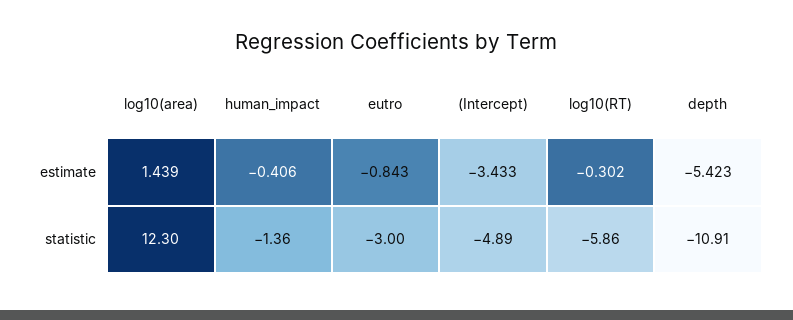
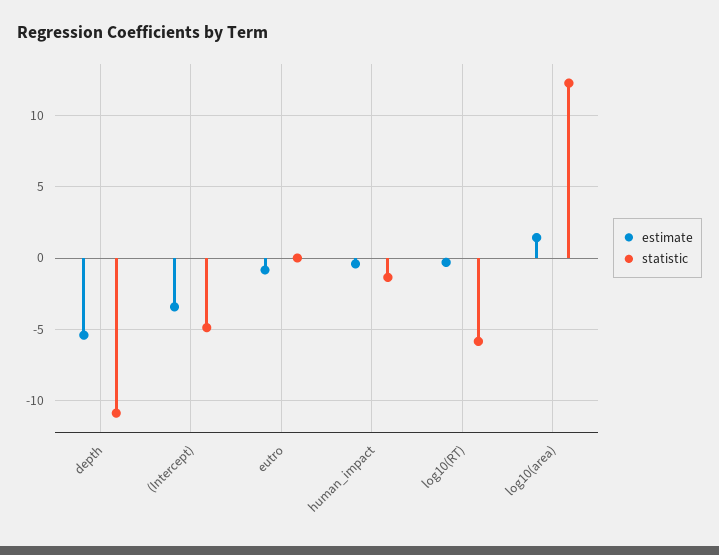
  {
    "estimate": {
      "log10(area)": 1.439,
      "human_impact": -0.406,
      "eutro": -0.843,
      "(Intercept)": -3.433,
      "log10(RT)": -0.302,
      "depth": -5.423
    },
    "statistic": {
      "log10(area)": 12.3,
      "human_impact": -1.36,
-     "eutro": -3,
+     "eutro": 0,
      "(Intercept)": -4.89,
      "log10(RT)": -5.86,
      "depth": -10.91
    }
  }

